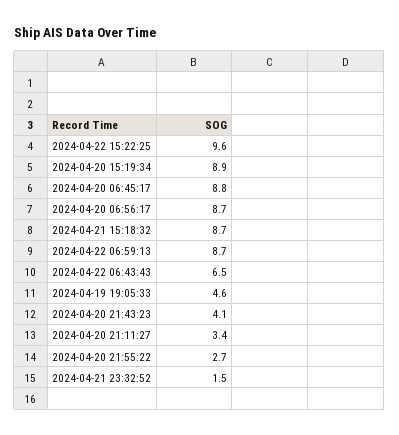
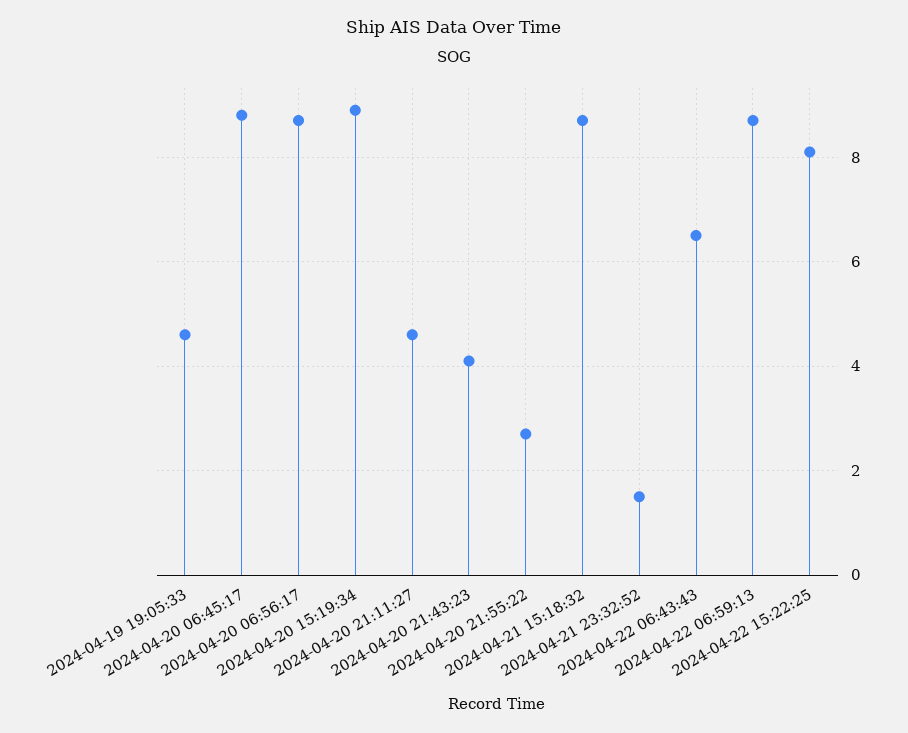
  {
-   "2024-04-22 15:22:25": 9.6,
+   "2024-04-22 15:22:25": 8,
    "2024-04-20 15:19:34": 8.9,
    "2024-04-20 06:45:17": 8.8,
    "2024-04-20 06:56:17": 8.7,
    "2024-04-21 15:18:32": 8.7,
    "2024-04-22 06:59:13": 8.7,
    "2024-04-22 06:43:43": 6.5,
    "2024-04-19 19:05:33": 4.6,
    "2024-04-20 21:43:23": 4.1,
-   "2024-04-20 21:11:27": 3.4,
+   "2024-04-20 21:11:27": 4.5,
    "2024-04-20 21:55:22": 2.7,
    "2024-04-21 23:32:52": 1.5
  }

